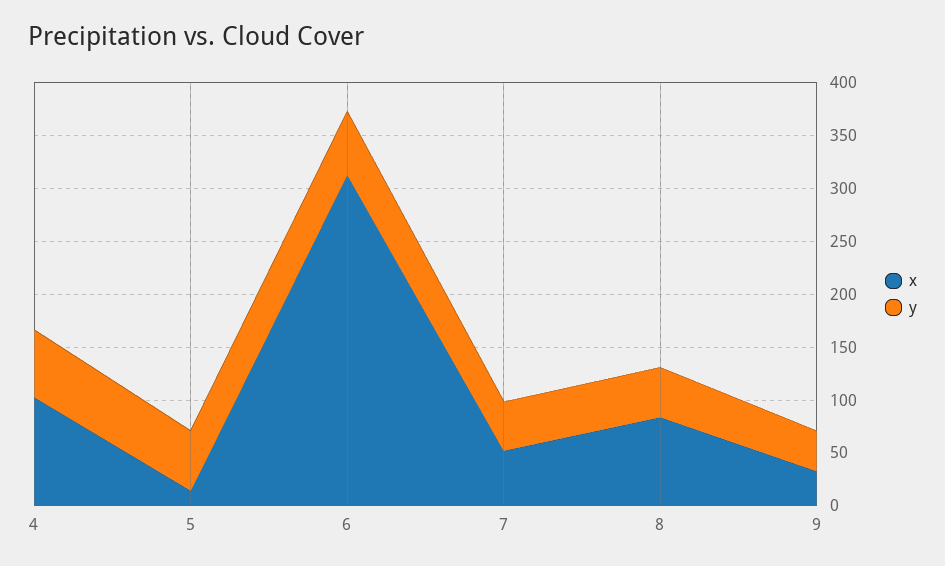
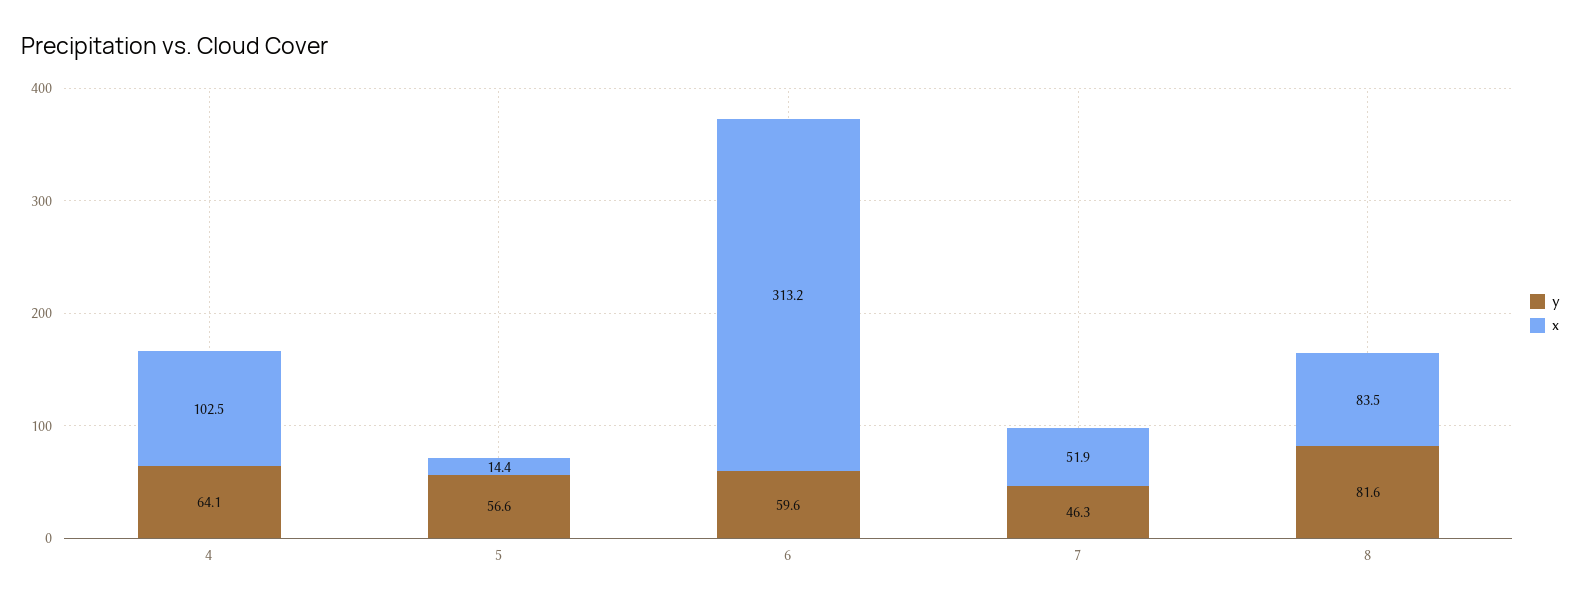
  {
    "x": {
      "4": 102.5,
      "5": 14.4,
      "6": 313.2,
      "7": 51.9,
-     "8": 83.5,
+     "8": 83.5
-     "9": 30
    },
    "y": {
      "4": 64.1,
      "5": 56.6,
      "6": 59.6,
      "7": 46.3,
-     "8": 50,
+     "8": 81.6
-     "9": 40
    }
  }

